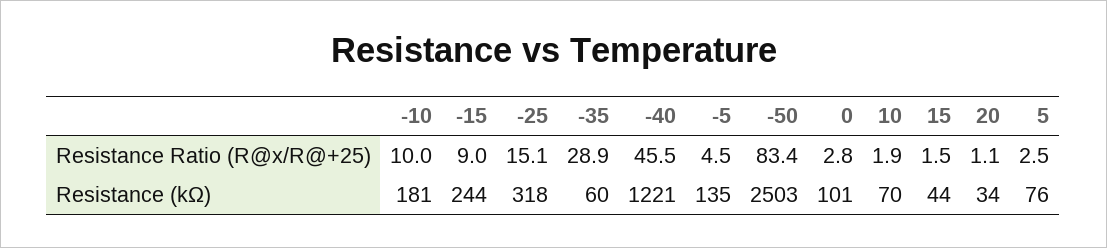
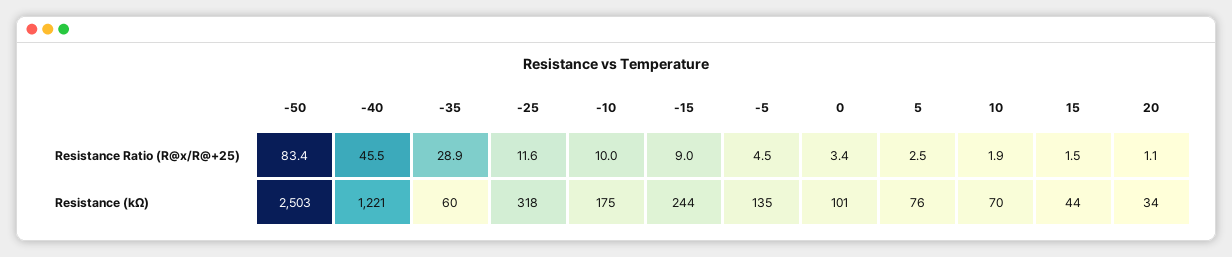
  {
    "-10": {
      "Resistance Ratio (R@x/R@+25)": 10,
-     "Resistance (kΩ)": 181
+     "Resistance (kΩ)": 175
    },
    "-15": {
      "Resistance Ratio (R@x/R@+25)": 9,
      "Resistance (kΩ)": 244
    },
    "-25": {
-     "Resistance Ratio (R@x/R@+25)": 15.1,
+     "Resistance Ratio (R@x/R@+25)": 11.6,
      "Resistance (kΩ)": 318
    },
    "-35": {
      "Resistance Ratio (R@x/R@+25)": 28.9,
      "Resistance (kΩ)": 60
    },
    "-40": {
      "Resistance Ratio (R@x/R@+25)": 45.5,
      "Resistance (kΩ)": 1221
    },
    "-5": {
      "Resistance Ratio (R@x/R@+25)": 4.5,
      "Resistance (kΩ)": 135
    },
    "-50": {
      "Resistance Ratio (R@x/R@+25)": 83.4,
      "Resistance (kΩ)": 2503
    },
    "0": {
-     "Resistance Ratio (R@x/R@+25)": 2.8,
+     "Resistance Ratio (R@x/R@+25)": 3.4,
      "Resistance (kΩ)": 101
    },
    "10": {
      "Resistance Ratio (R@x/R@+25)": 1.9,
      "Resistance (kΩ)": 70
    },
    "15": {
      "Resistance Ratio (R@x/R@+25)": 1.5,
      "Resistance (kΩ)": 44
    },
    "20": {
      "Resistance Ratio (R@x/R@+25)": 1.1,
      "Resistance (kΩ)": 34
    },
    "5": {
      "Resistance Ratio (R@x/R@+25)": 2.5,
      "Resistance (kΩ)": 76
    }
  }

